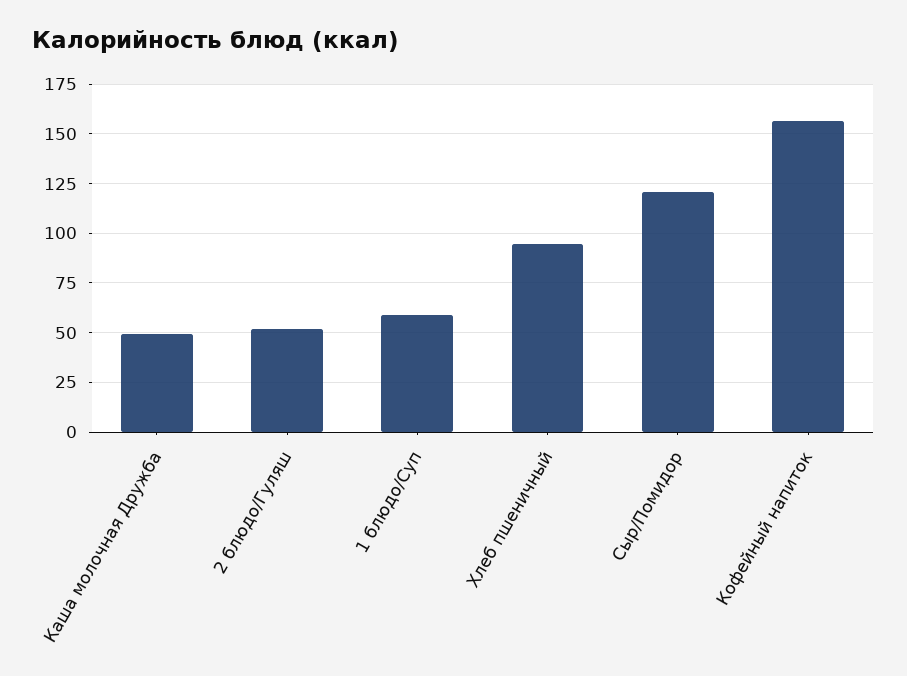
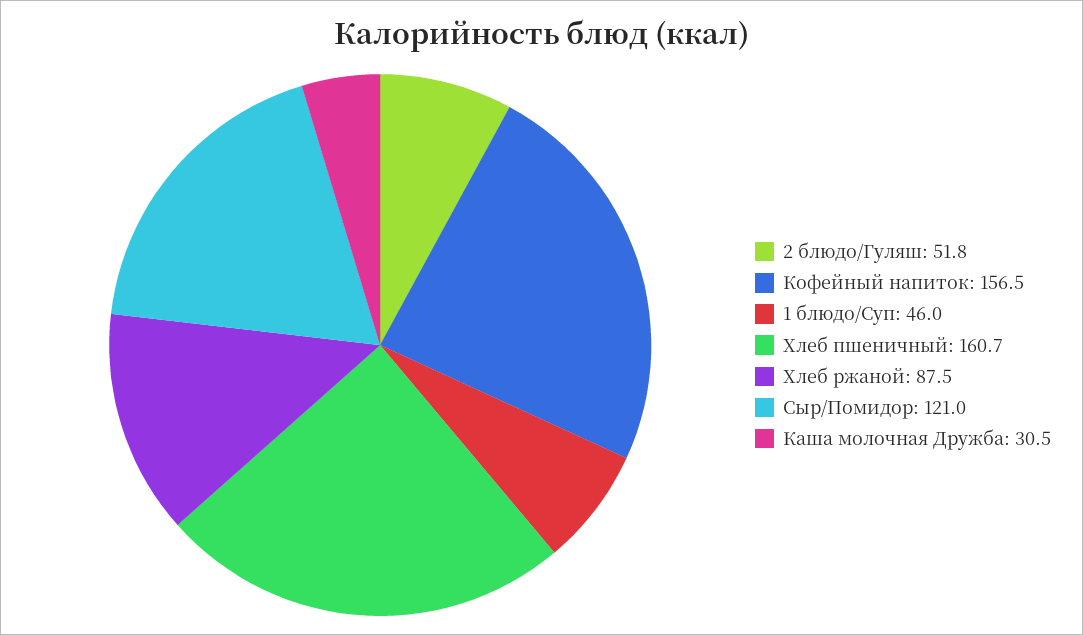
  {
-   "Каша молочная Дружба": 50,
+   "Каша молочная Дружба": 30.5,
    "2 блюдо/Гуляш": 51.8,
-   "1 блюдо/Суп": 60,
+   "1 блюдо/Суп": 46,
-   "Хлеб пшеничный": 95,
+   "Хлеб пшеничный": 160.7,
    "Сыр/Помидор": 121,
-   "Кофейный напиток": 156.5
+   "Кофейный напиток": 156.5,
+   "Хлеб ржаной": 87.5
  }

